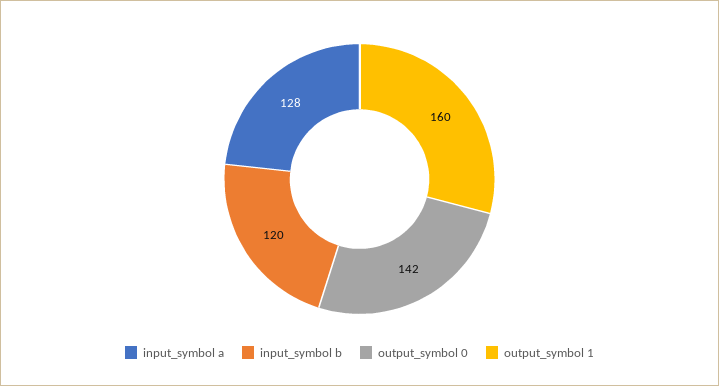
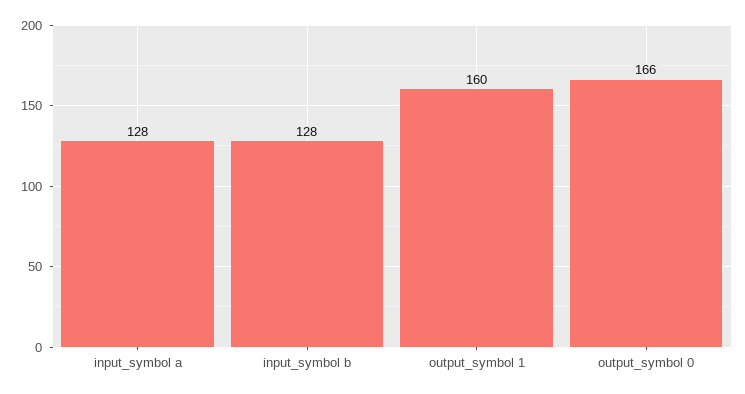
  {
    "input_symbol a": 128,
-   "input_symbol b": 120,
+   "input_symbol b": 128,
-   "output_symbol 0": 142,
+   "output_symbol 0": 166,
    "output_symbol 1": 160
  }

